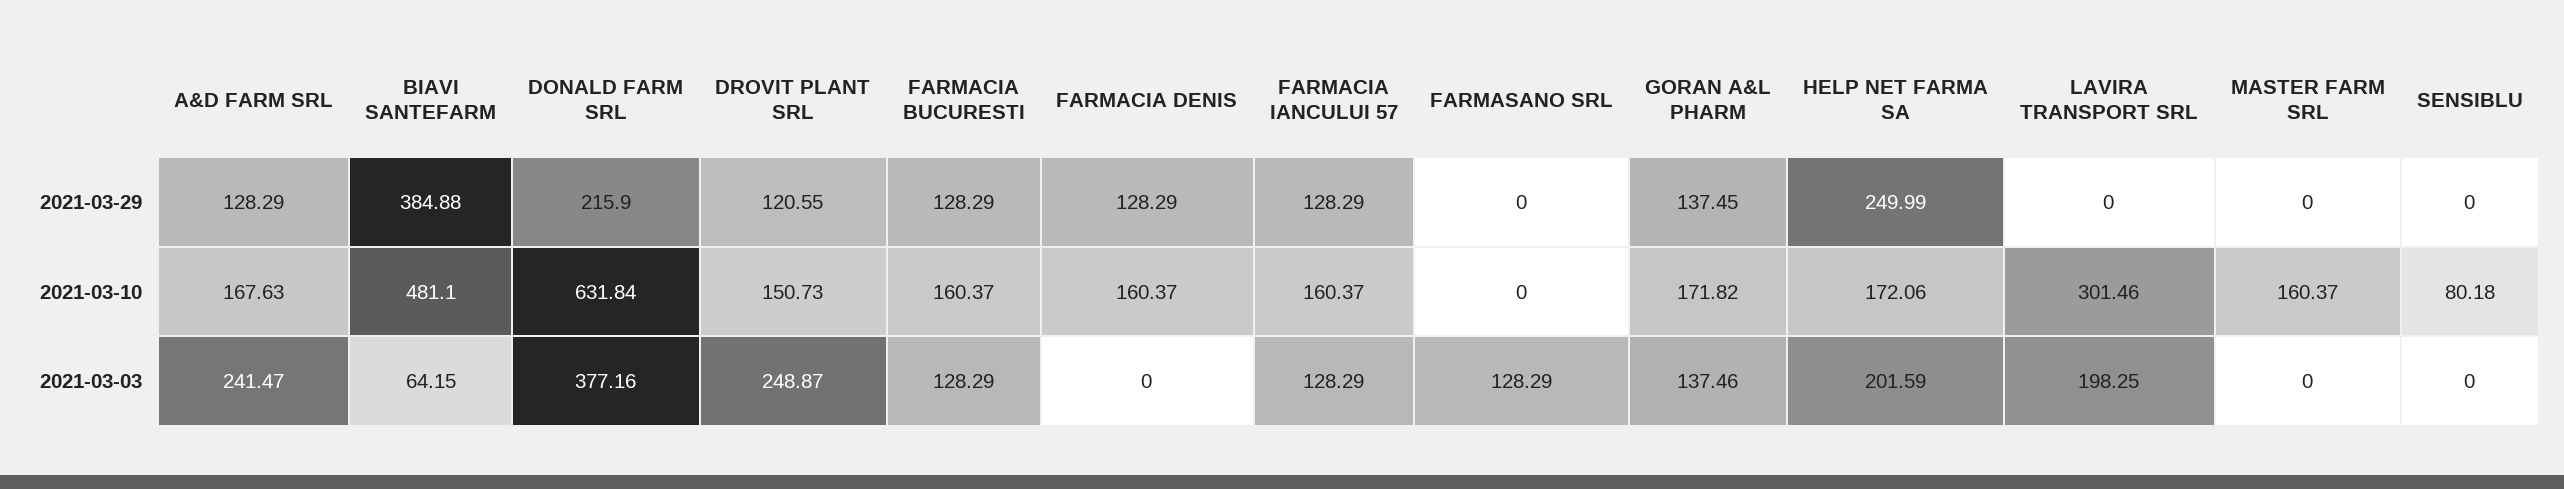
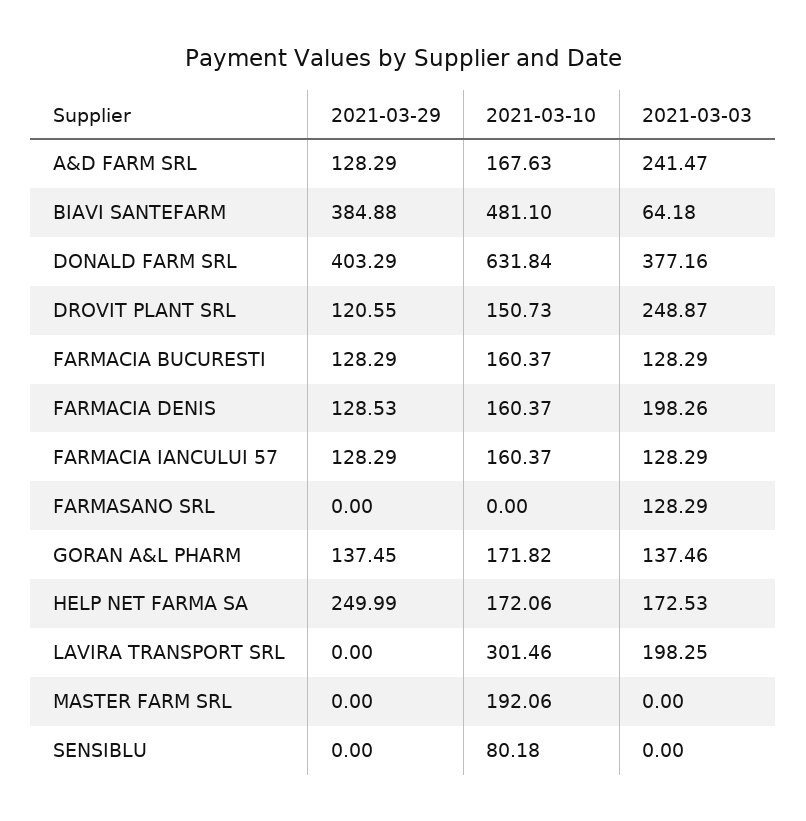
  {
    "A&D FARM SRL": {
      "2021-03-29": 128.29,
      "2021-03-10": 167.63,
      "2021-03-03": 241.47
    },
    "BIAVI SANTEFARM": {
      "2021-03-29": 384.88,
      "2021-03-10": 481.1,
-     "2021-03-03": 64.15
+     "2021-03-03": 64.18
    },
    "DONALD FARM SRL": {
-     "2021-03-29": 215.9,
+     "2021-03-29": 403.29,
      "2021-03-10": 631.84,
      "2021-03-03": 377.16
    },
    "DROVIT PLANT SRL": {
      "2021-03-29": 120.55,
      "2021-03-10": 150.73,
      "2021-03-03": 248.87
    },
    "FARMACIA BUCURESTI": {
      "2021-03-29": 128.29,
      "2021-03-10": 160.37,
      "2021-03-03": 128.29
    },
    "FARMACIA DENIS": {
-     "2021-03-29": 128.29,
+     "2021-03-29": 128.53,
      "2021-03-10": 160.37,
-     "2021-03-03": 0
+     "2021-03-03": 198.26
    },
    "FARMACIA IANCULUI 57": {
      "2021-03-29": 128.29,
      "2021-03-10": 160.37,
      "2021-03-03": 128.29
    },
    "FARMASANO SRL": {
      "2021-03-29": 0,
      "2021-03-10": 0,
      "2021-03-03": 128.29
    },
    "GORAN A&L PHARM": {
      "2021-03-29": 137.45,
      "2021-03-10": 171.82,
      "2021-03-03": 137.46
    },
    "HELP NET FARMA SA": {
      "2021-03-29": 249.99,
      "2021-03-10": 172.06,
-     "2021-03-03": 201.59
+     "2021-03-03": 172.53
    },
    "LAVIRA TRANSPORT SRL": {
      "2021-03-29": 0,
      "2021-03-10": 301.46,
      "2021-03-03": 198.25
    },
    "MASTER FARM SRL": {
      "2021-03-29": 0,
-     "2021-03-10": 160.37,
+     "2021-03-10": 192.06,
      "2021-03-03": 0
    },
    "SENSIBLU": {
      "2021-03-29": 0,
      "2021-03-10": 80.18,
      "2021-03-03": 0
    }
  }

